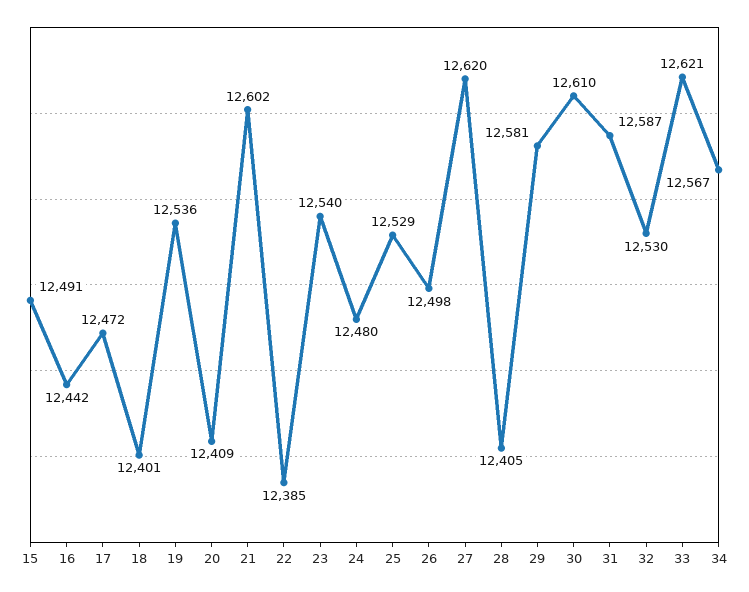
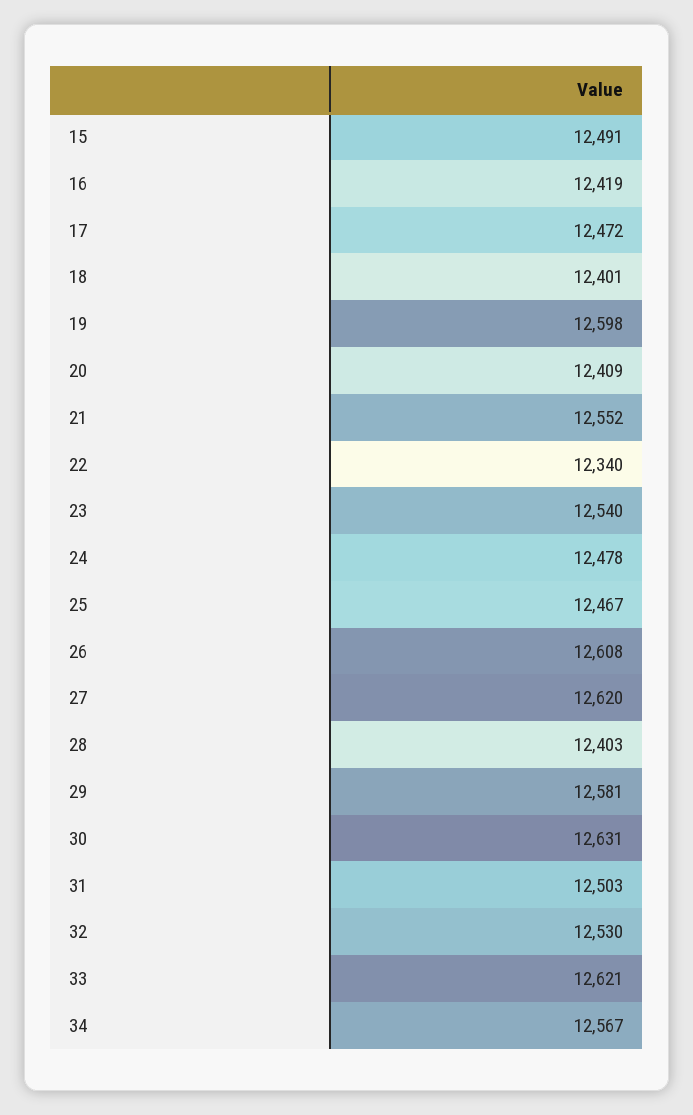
  {
    "15": 12491,
-   "16": 12442,
+   "16": 12419,
    "17": 12472,
    "18": 12401,
-   "19": 12536,
+   "19": 12598,
    "20": 12409,
-   "21": 12602,
+   "21": 12552,
-   "22": 12385,
+   "22": 12340,
    "23": 12540,
-   "24": 12480,
+   "24": 12478,
-   "25": 12529,
+   "25": 12467,
-   "26": 12498,
+   "26": 12608,
    "27": 12620,
-   "28": 12405,
+   "28": 12403,
    "29": 12581,
-   "30": 12610,
+   "30": 12631,
-   "31": 12587,
+   "31": 12503,
    "32": 12530,
    "33": 12621,
    "34": 12567
  }

